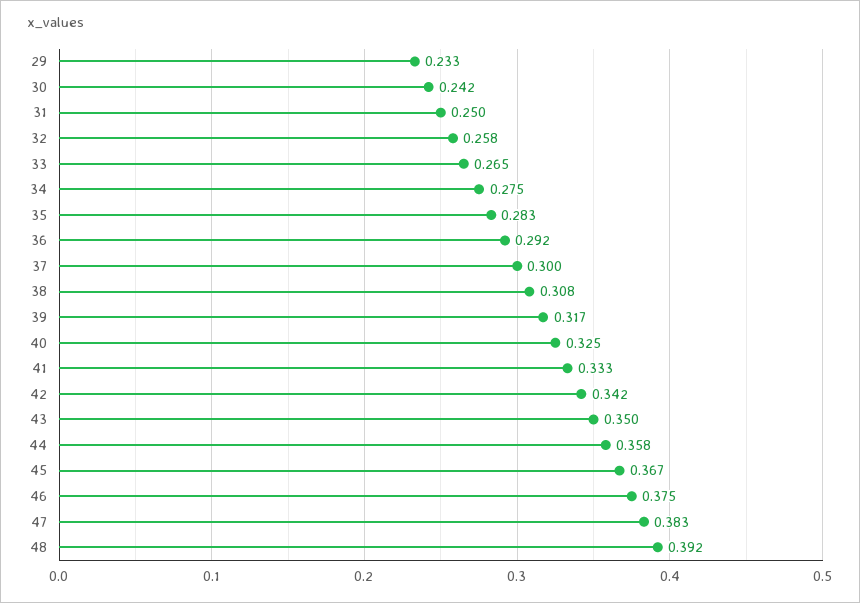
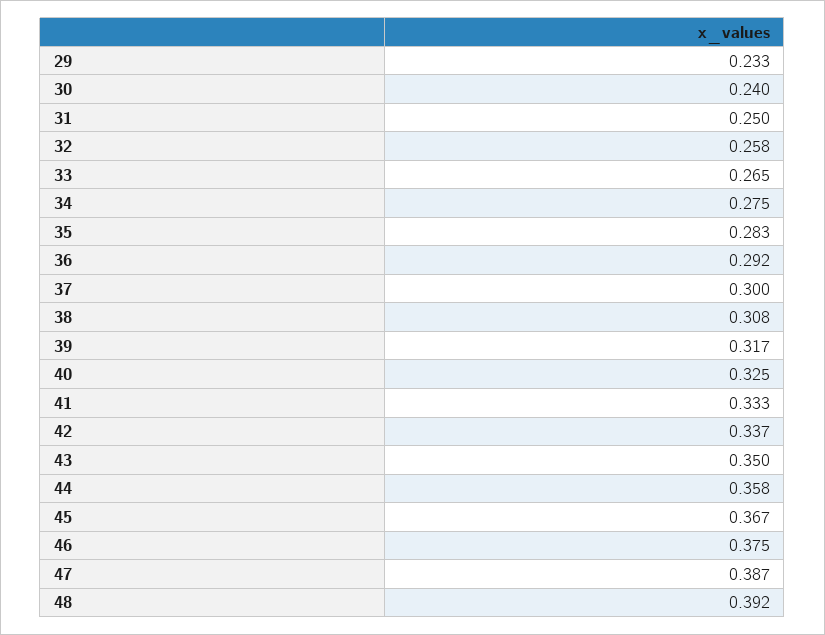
  {
    "29": 0.233,
-   "30": 0.242,
+   "30": 0.24,
    "31": 0.25,
    "32": 0.258,
    "33": 0.265,
    "34": 0.275,
    "35": 0.283,
    "36": 0.292,
    "37": 0.3,
    "38": 0.308,
    "39": 0.317,
    "40": 0.325,
    "41": 0.333,
-   "42": 0.342,
+   "42": 0.337,
    "43": 0.35,
    "44": 0.358,
    "45": 0.367,
    "46": 0.375,
-   "47": 0.383,
+   "47": 0.387,
    "48": 0.392
  }

